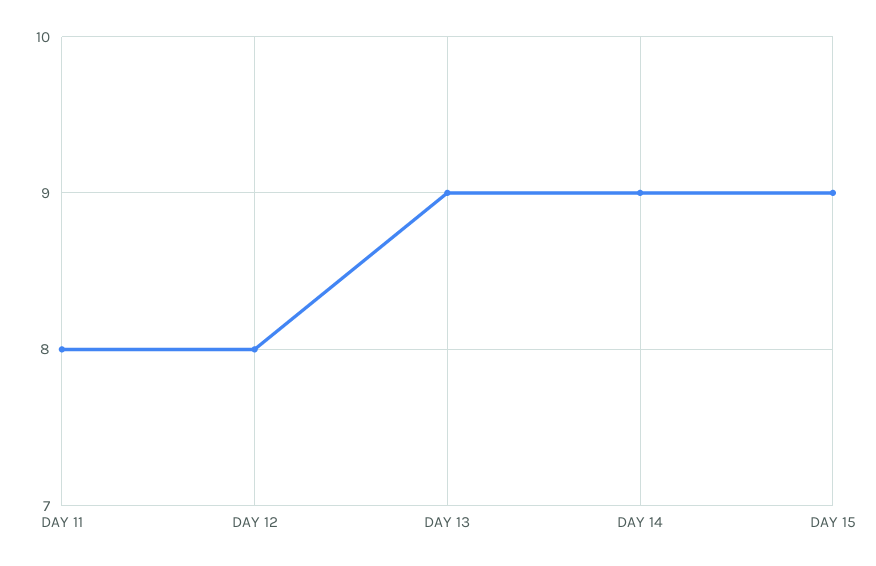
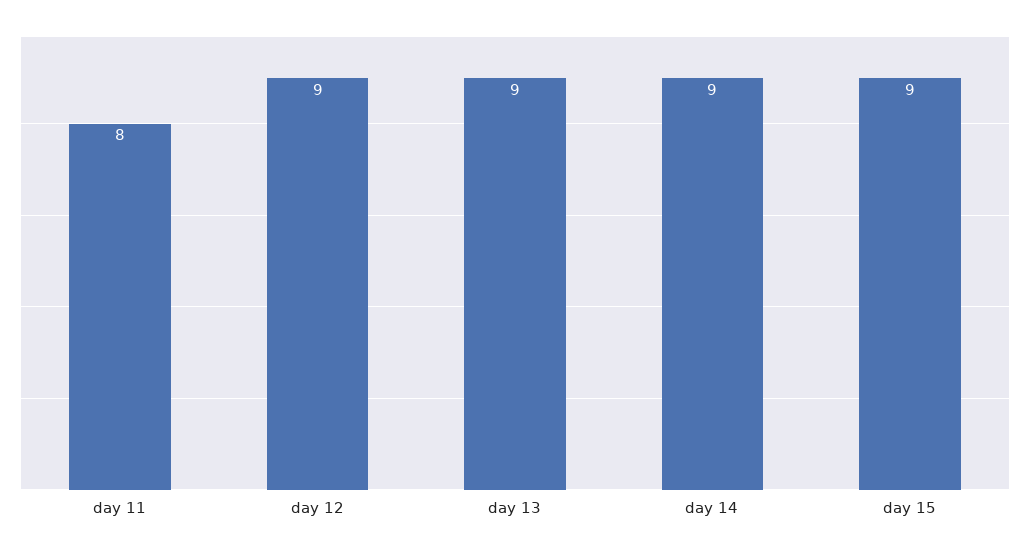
  {
    "DAY 11": 8,
-   "DAY 12": 8,
+   "DAY 12": 9,
    "DAY 13": 9,
    "DAY 14": 9,
    "DAY 15": 9
  }

